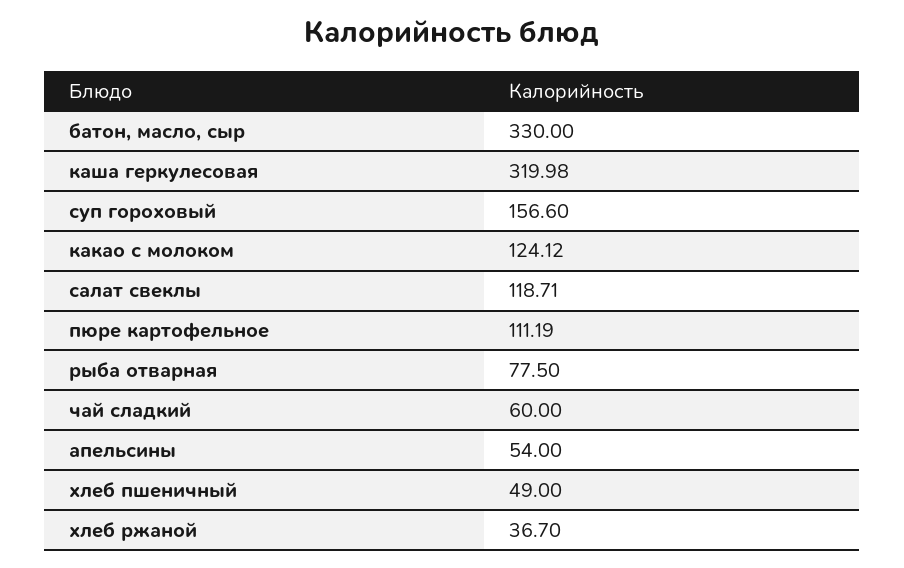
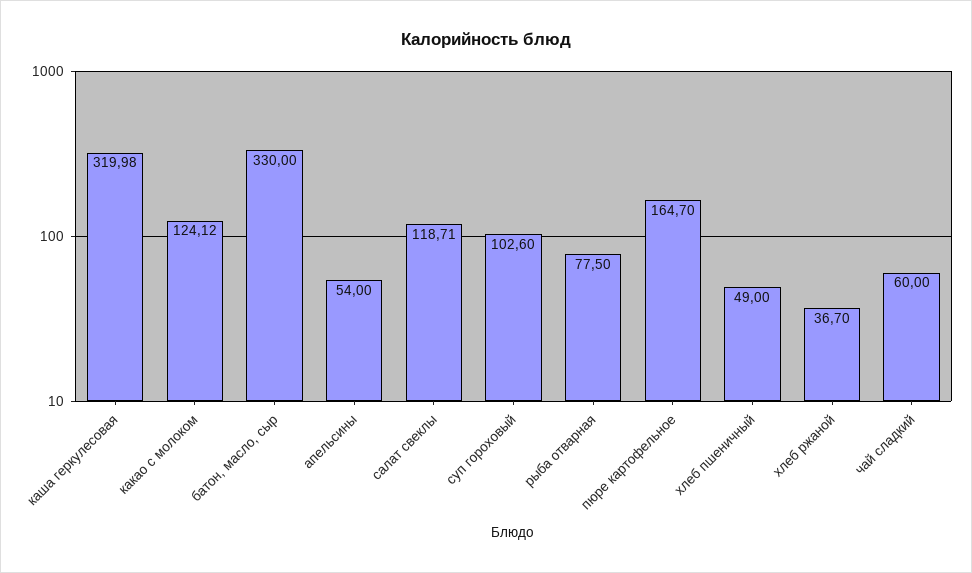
  {
    "батон, масло, сыр": 330,
    "каша геркулесовая": 319.98,
-   "суп гороховый": 156.6,
+   "суп гороховый": 102.6,
    "какао с молоком": 124.12,
    "салат свеклы": 118.71,
-   "пюре картофельное": 111.19,
+   "пюре картофельное": 164.7,
    "рыба отварная": 77.5,
    "чай сладкий": 60,
    "апельсины": 54,
    "хлеб пшеничный": 49,
    "хлеб ржаной": 36.7
  }

